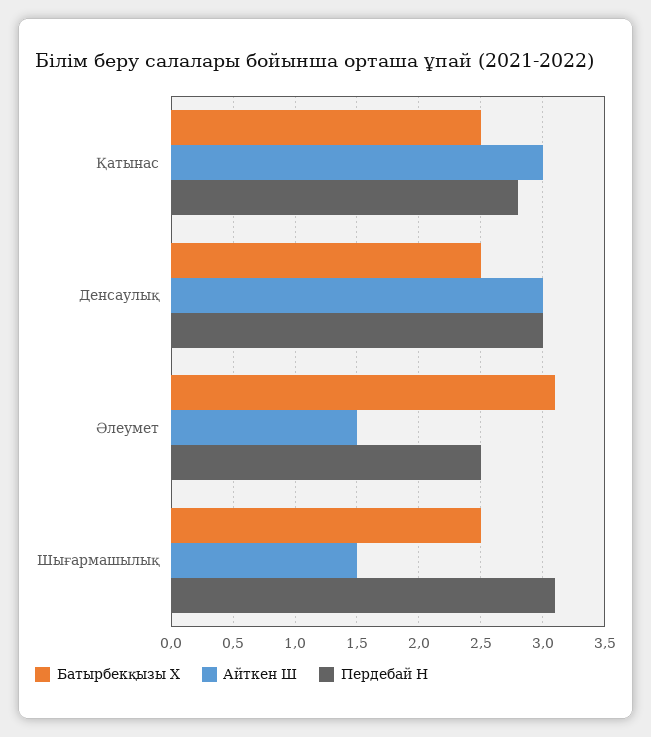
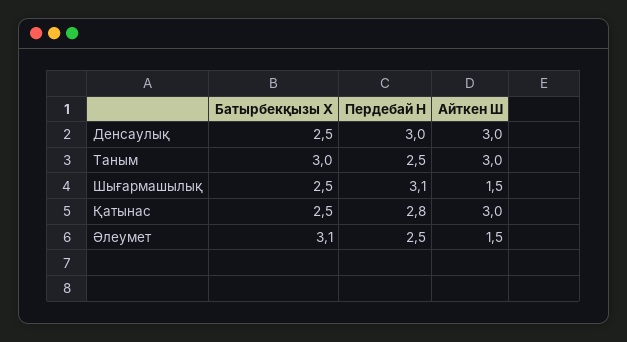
  {
    "Батырбекқызы Х": {
      "Қатынас": 2.5,
      "Денсаулық": 2.5,
      "Әлеумет": 3.1,
-     "Шығармашылық": 2.5
+     "Шығармашылық": 2.5,
+     "Таным": 3
    },
    "Айткен Ш": {
      "Қатынас": 3,
      "Денсаулық": 3,
      "Әлеумет": 1.5,
-     "Шығармашылық": 1.5
+     "Шығармашылық": 1.5,
+     "Таным": 3
    },
    "Пердебай Н": {
      "Қатынас": 2.8,
      "Денсаулық": 3,
      "Әлеумет": 2.5,
-     "Шығармашылық": 3.1
+     "Шығармашылық": 3.1,
+     "Таным": 2.5
    }
  }

